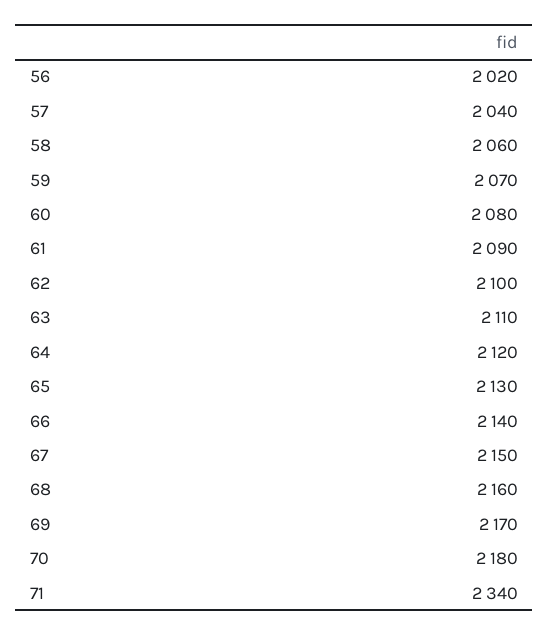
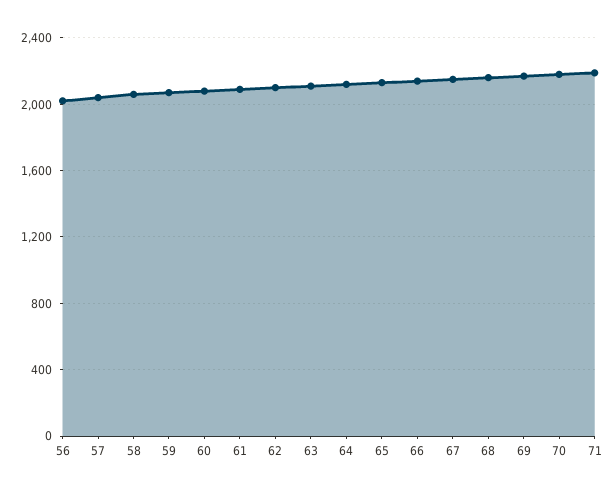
  {
    "56": 2020,
    "57": 2040,
    "58": 2060,
    "59": 2070,
    "60": 2080,
    "61": 2090,
    "62": 2100,
    "63": 2110,
    "64": 2120,
    "65": 2130,
    "66": 2140,
    "67": 2150,
    "68": 2160,
    "69": 2170,
    "70": 2180,
-   "71": 2340
+   "71": 2200
  }

